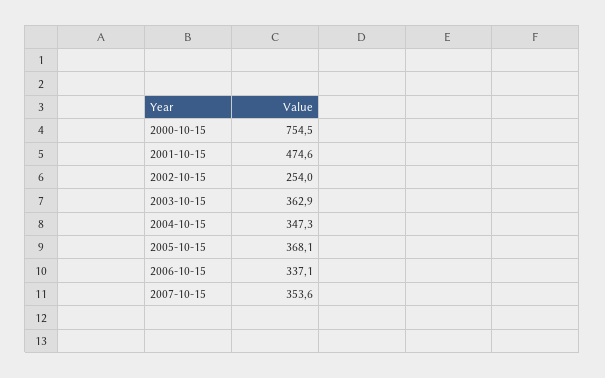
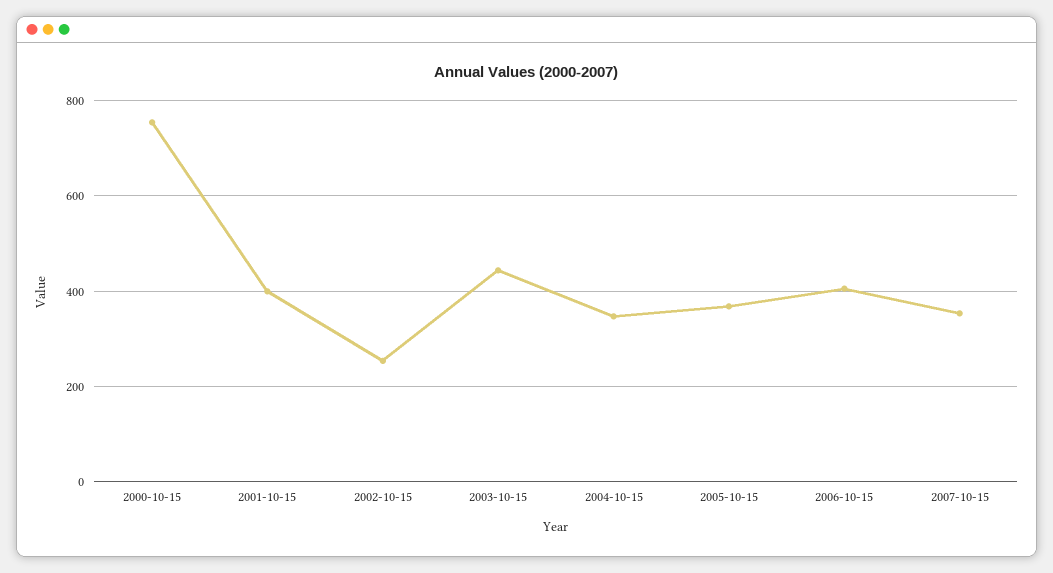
  {
    "2000-10-15": 754.5,
-   "2001-10-15": 474.6,
+   "2001-10-15": 400,
    "2002-10-15": 254,
-   "2003-10-15": 362.9,
+   "2003-10-15": 440,
    "2004-10-15": 347.3,
    "2005-10-15": 368.1,
-   "2006-10-15": 337.1,
+   "2006-10-15": 400,
    "2007-10-15": 353.6
  }

